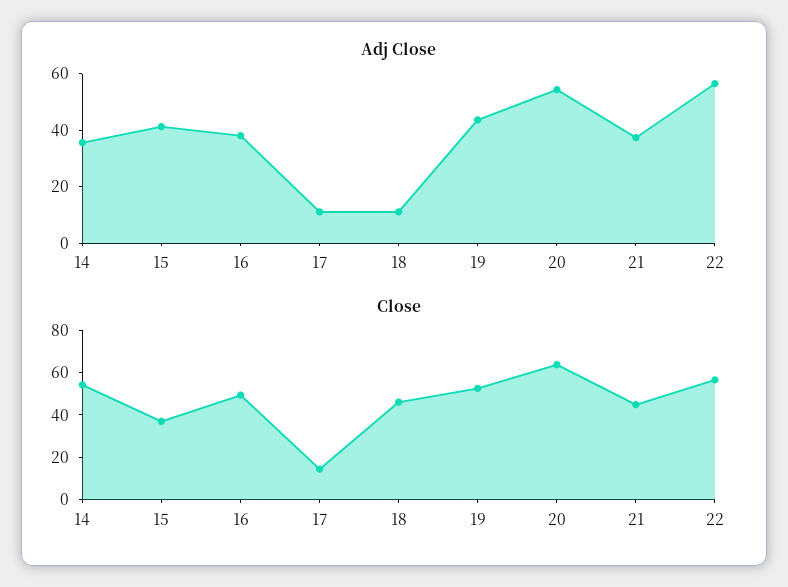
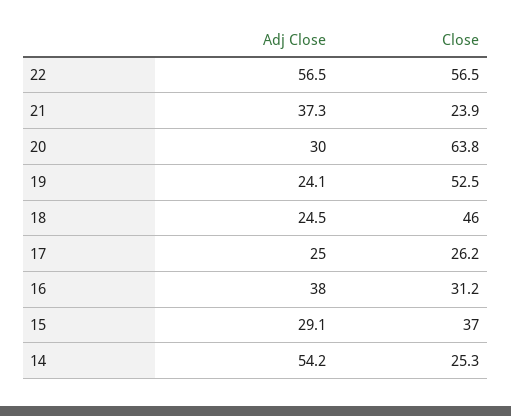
  {
    "Adj Close": {
-     "14": 35,
+     "14": 54.2,
-     "15": 40,
+     "15": 29.1,
      "16": 38,
-     "17": 10,
+     "17": 25,
-     "18": 10,
+     "18": 24.5,
-     "19": 45,
+     "19": 24.1,
-     "20": 55,
+     "20": 30,
      "21": 37.3,
      "22": 56.5
    },
    "Close": {
-     "14": 55,
+     "14": 25.3,
      "15": 37,
-     "16": 50,
+     "16": 31.2,
-     "17": 15,
+     "17": 26.2,
      "18": 46,
      "19": 52.5,
      "20": 63.8,
-     "21": 45,
+     "21": 23.9,
      "22": 56.5
    }
  }

